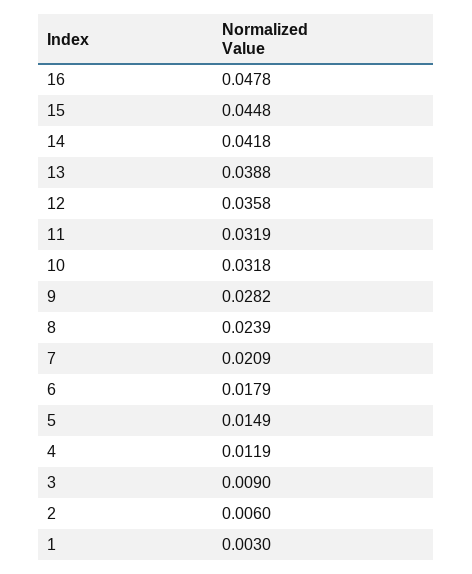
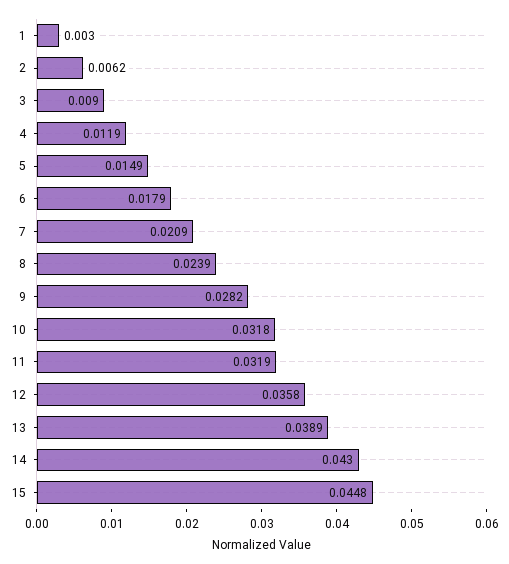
  {
-   "16": 0.0478,
    "15": 0.0448,
-   "14": 0.0418,
+   "14": 0.043,
-   "13": 0.0388,
+   "13": 0.0389,
    "12": 0.0358,
    "11": 0.0319,
    "10": 0.0318,
    "9": 0.0282,
    "8": 0.0239,
    "7": 0.0209,
    "6": 0.0179,
    "5": 0.0149,
    "4": 0.0119,
    "3": 0.009,
-   "2": 0.006,
+   "2": 0.0062,
    "1": 0.003
  }

